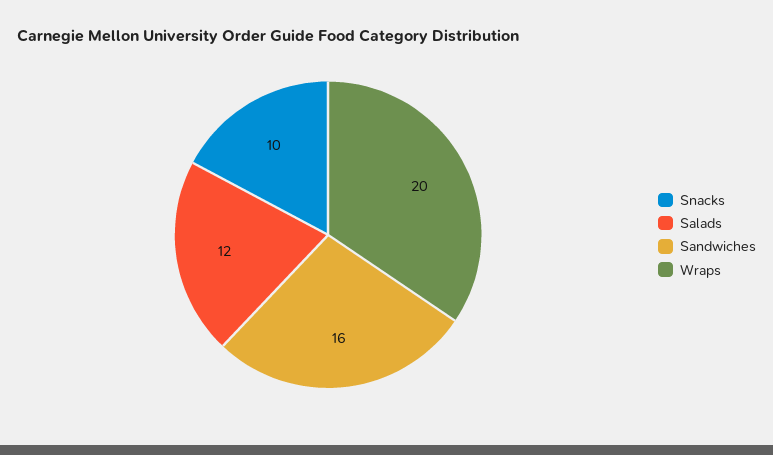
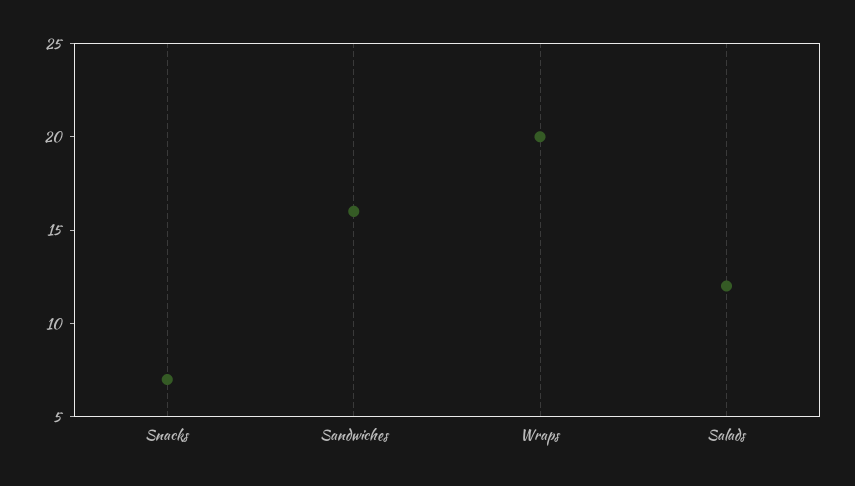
  {
-   "Snacks": 10,
+   "Snacks": 7,
    "Salads": 12,
    "Sandwiches": 16,
    "Wraps": 20
  }

